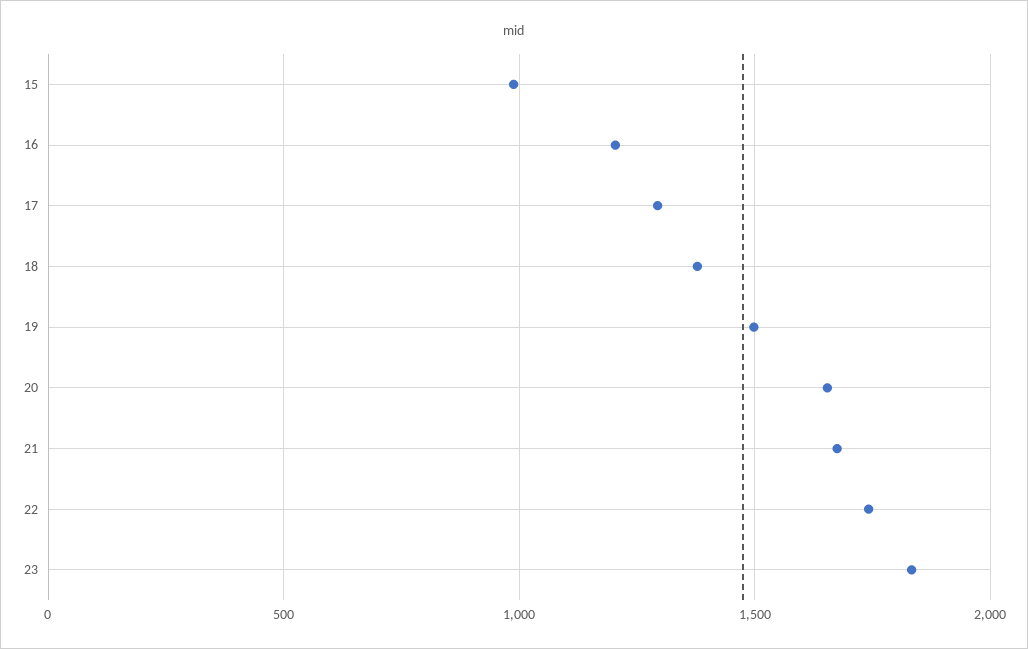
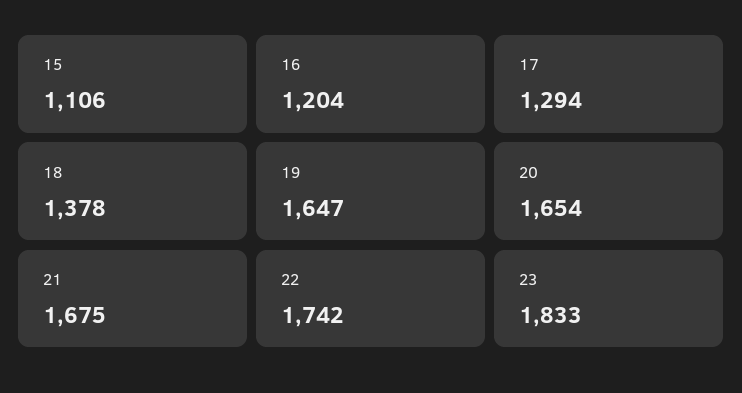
  {
-   "15": 1000,
+   "15": 1106,
    "16": 1204,
    "17": 1294,
    "18": 1378,
-   "19": 1500,
+   "19": 1647,
    "20": 1654,
    "21": 1675,
    "22": 1742,
    "23": 1833
  }

